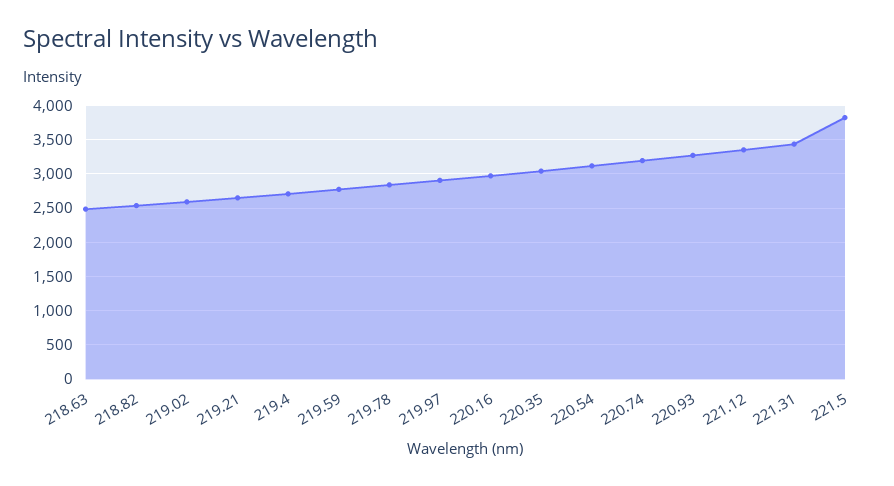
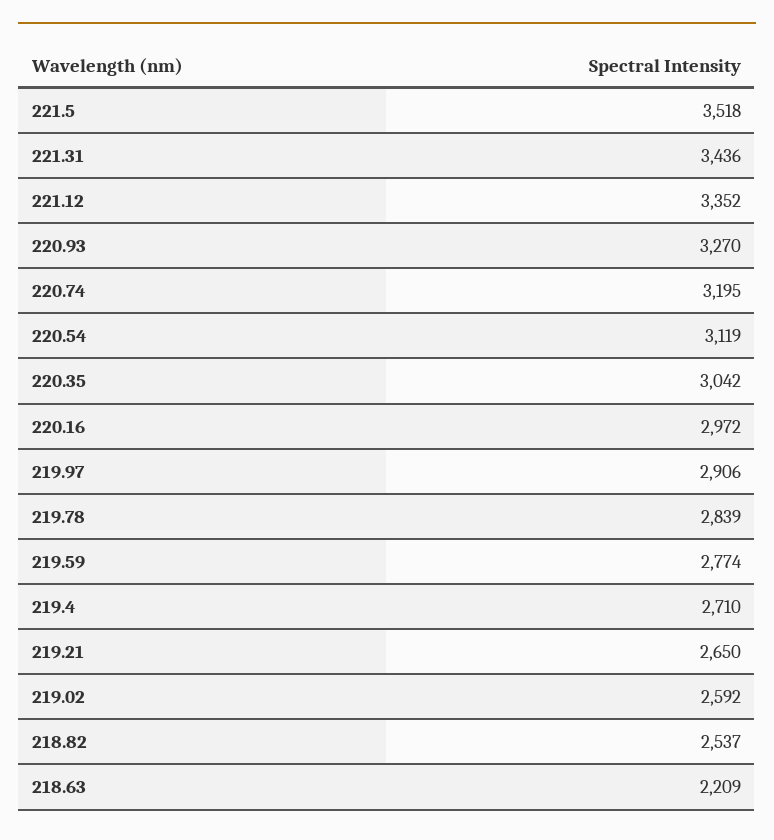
  {
-   "218.63": 2500,
+   "218.63": 2209,
    "218.82": 2537,
    "219.02": 2592,
    "219.21": 2650,
    "219.4": 2710,
    "219.59": 2774,
    "219.78": 2839,
    "219.97": 2906,
    "220.16": 2972,
    "220.35": 3042,
    "220.54": 3119,
    "220.74": 3195,
    "220.93": 3270,
    "221.12": 3352,
    "221.31": 3436,
-   "221.5": 3800
+   "221.5": 3518
  }

